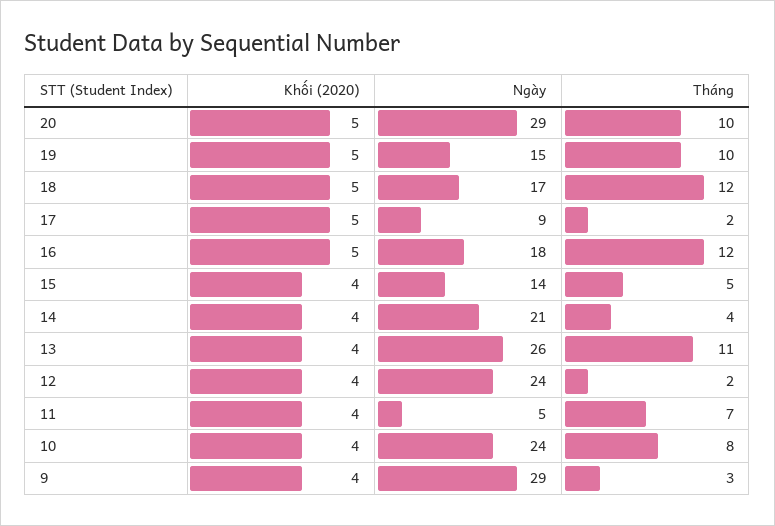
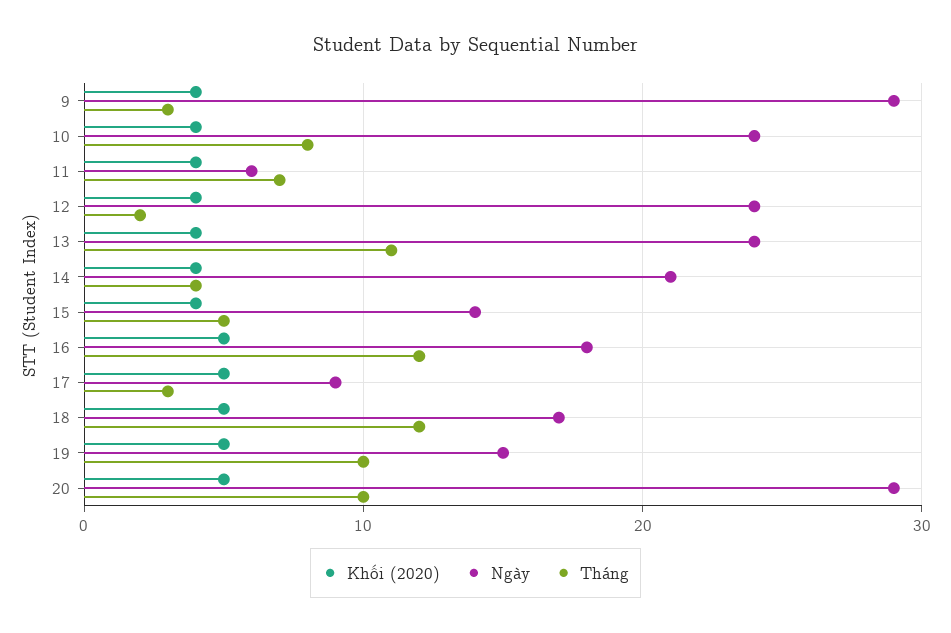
  {
    "Khối (2020)": {
      "20": 5,
      "19": 5,
      "18": 5,
      "17": 5,
      "16": 5,
      "15": 4,
      "14": 4,
      "13": 4,
      "12": 4,
      "11": 4,
      "10": 4,
      "9": 4
    },
    "Ngày": {
      "20": 29,
      "19": 15,
      "18": 17,
      "17": 9,
      "16": 18,
      "15": 14,
      "14": 21,
-     "13": 26,
+     "13": 24,
      "12": 24,
-     "11": 5,
+     "11": 6,
      "10": 24,
      "9": 29
    },
    "Tháng": {
      "20": 10,
      "19": 10,
      "18": 12,
-     "17": 2,
+     "17": 3,
      "16": 12,
      "15": 5,
      "14": 4,
      "13": 11,
      "12": 2,
      "11": 7,
      "10": 8,
      "9": 3
    }
  }

